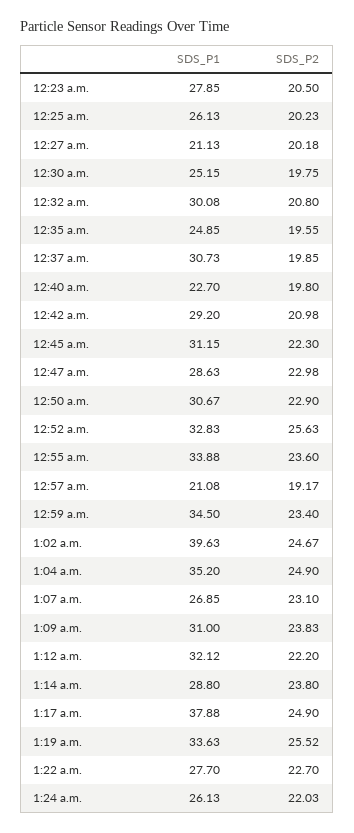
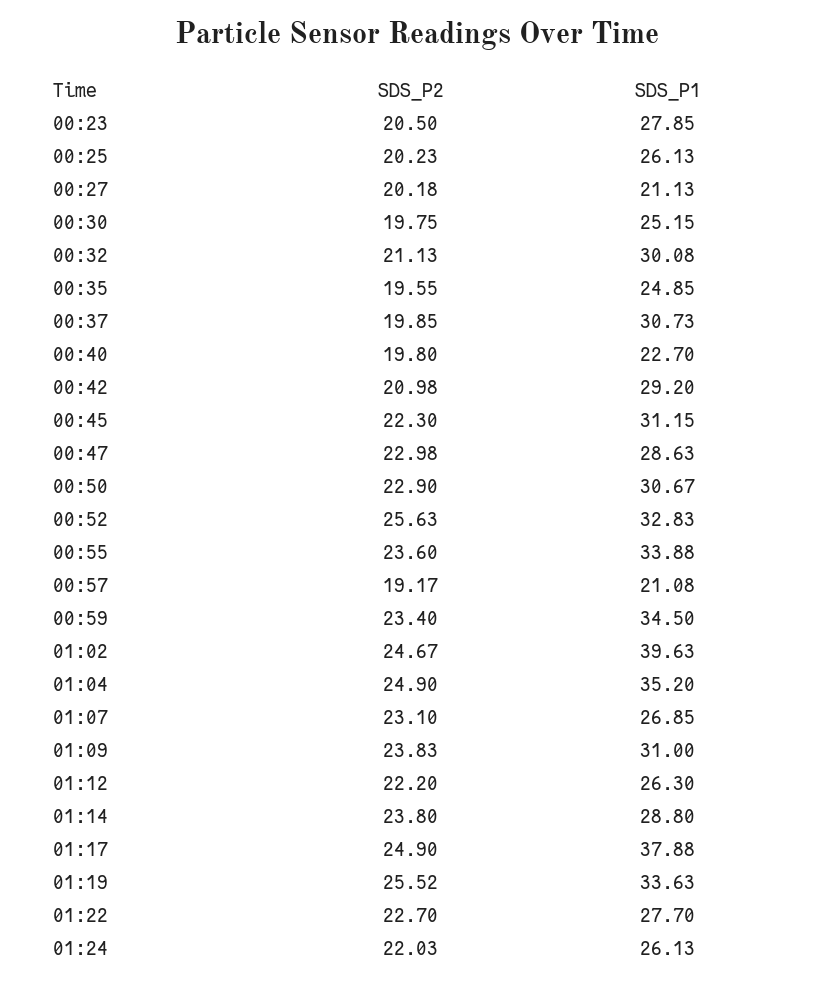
  {
    "SDS_P1": {
      "12:23 a.m.": 27.85,
      "12:25 a.m.": 26.13,
      "12:27 a.m.": 21.13,
      "12:30 a.m.": 25.15,
      "12:32 a.m.": 30.08,
      "12:35 a.m.": 24.85,
      "12:37 a.m.": 30.73,
      "12:40 a.m.": 22.7,
      "12:42 a.m.": 29.2,
      "12:45 a.m.": 31.15,
      "12:47 a.m.": 28.63,
      "12:50 a.m.": 30.67,
      "12:52 a.m.": 32.83,
      "12:55 a.m.": 33.88,
      "12:57 a.m.": 21.08,
      "12:59 a.m.": 34.5,
      "1:02 a.m.": 39.63,
      "1:04 a.m.": 35.2,
      "1:07 a.m.": 26.85,
      "1:09 a.m.": 31,
-     "1:12 a.m.": 32.12,
+     "1:12 a.m.": 26.3,
      "1:14 a.m.": 28.8,
      "1:17 a.m.": 37.88,
      "1:19 a.m.": 33.63,
      "1:22 a.m.": 27.7,
      "1:24 a.m.": 26.13
    },
    "SDS_P2": {
      "12:23 a.m.": 20.5,
      "12:25 a.m.": 20.23,
      "12:27 a.m.": 20.18,
      "12:30 a.m.": 19.75,
-     "12:32 a.m.": 20.8,
+     "12:32 a.m.": 21.13,
      "12:35 a.m.": 19.55,
      "12:37 a.m.": 19.85,
      "12:40 a.m.": 19.8,
      "12:42 a.m.": 20.98,
      "12:45 a.m.": 22.3,
      "12:47 a.m.": 22.98,
      "12:50 a.m.": 22.9,
      "12:52 a.m.": 25.63,
      "12:55 a.m.": 23.6,
      "12:57 a.m.": 19.17,
      "12:59 a.m.": 23.4,
      "1:02 a.m.": 24.67,
      "1:04 a.m.": 24.9,
      "1:07 a.m.": 23.1,
      "1:09 a.m.": 23.83,
      "1:12 a.m.": 22.2,
      "1:14 a.m.": 23.8,
      "1:17 a.m.": 24.9,
      "1:19 a.m.": 25.52,
      "1:22 a.m.": 22.7,
      "1:24 a.m.": 22.03
    }
  }

